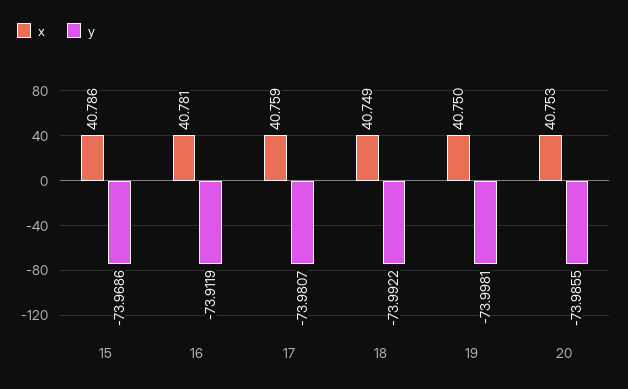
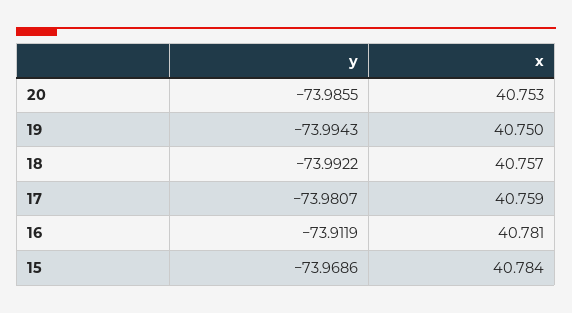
  {
    "x": {
-     "15": 40.786,
+     "15": 40.784,
      "16": 40.781,
      "17": 40.759,
-     "18": 40.749,
+     "18": 40.757,
      "19": 40.75,
      "20": 40.753
    },
    "y": {
      "15": -73.9686,
      "16": -73.9119,
      "17": -73.9807,
      "18": -73.9922,
-     "19": -73.9981,
+     "19": -73.9943,
      "20": -73.9855
    }
  }

